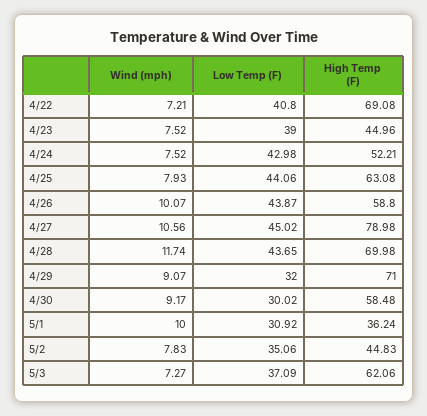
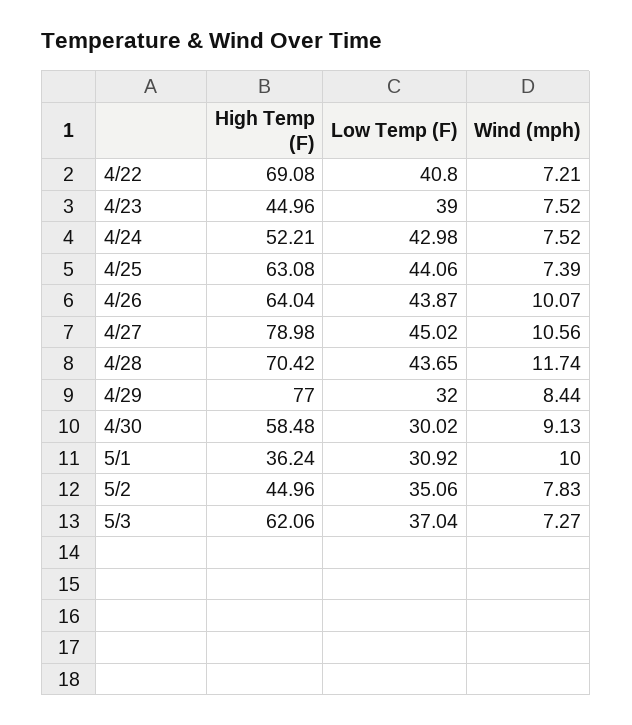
  {
    "Wind (mph)": {
      "4/22": 7.21,
      "4/23": 7.52,
      "4/24": 7.52,
-     "4/25": 7.93,
+     "4/25": 7.39,
      "4/26": 10.07,
      "4/27": 10.56,
      "4/28": 11.74,
-     "4/29": 9.07,
+     "4/29": 8.44,
-     "4/30": 9.17,
+     "4/30": 9.13,
      "5/1": 10,
      "5/2": 7.83,
      "5/3": 7.27
    },
    "Low Temp (F)": {
      "4/22": 40.8,
      "4/23": 39,
      "4/24": 42.98,
      "4/25": 44.06,
      "4/26": 43.87,
      "4/27": 45.02,
      "4/28": 43.65,
      "4/29": 32,
      "4/30": 30.02,
      "5/1": 30.92,
      "5/2": 35.06,
-     "5/3": 37.09
+     "5/3": 37.04
    },
    "High Temp (F)": {
      "4/22": 69.08,
      "4/23": 44.96,
      "4/24": 52.21,
      "4/25": 63.08,
-     "4/26": 58.8,
+     "4/26": 64.04,
      "4/27": 78.98,
-     "4/28": 69.98,
+     "4/28": 70.42,
-     "4/29": 71,
+     "4/29": 77,
      "4/30": 58.48,
      "5/1": 36.24,
-     "5/2": 44.83,
+     "5/2": 44.96,
      "5/3": 62.06
    }
  }

